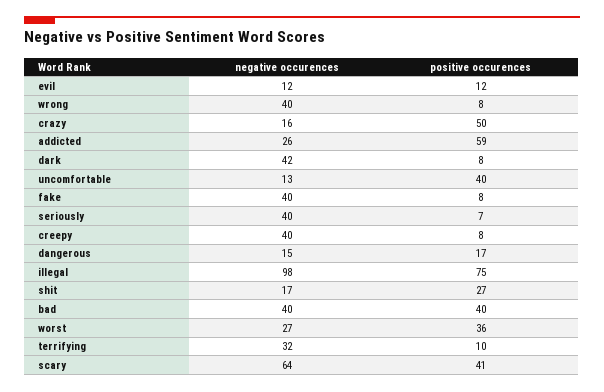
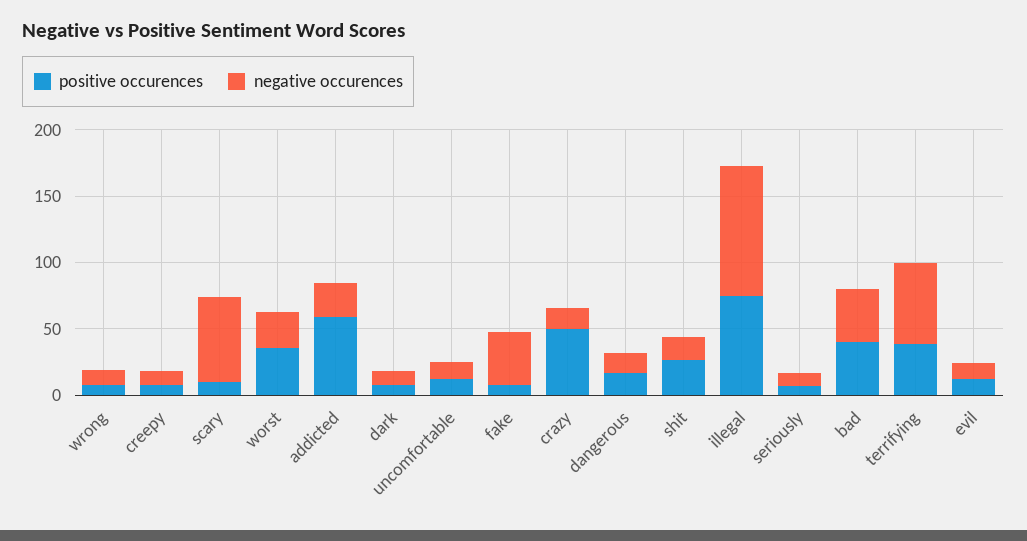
  {
    "negative occurences": {
      "evil": 12,
-     "wrong": 40,
+     "wrong": 10,
      "crazy": 16,
      "addicted": 26,
-     "dark": 42,
+     "dark": 10,
      "uncomfortable": 13,
      "fake": 40,
-     "seriously": 40,
+     "seriously": 10,
-     "creepy": 40,
+     "creepy": 10,
      "dangerous": 15,
      "illegal": 98,
      "shit": 17,
      "bad": 40,
      "worst": 27,
-     "terrifying": 32,
+     "terrifying": 60,
      "scary": 64
    },
    "positive occurences": {
      "evil": 12,
      "wrong": 8,
      "crazy": 50,
      "addicted": 59,
      "dark": 8,
-     "uncomfortable": 40,
+     "uncomfortable": 10,
      "fake": 8,
      "seriously": 7,
      "creepy": 8,
      "dangerous": 17,
      "illegal": 75,
      "shit": 27,
      "bad": 40,
      "worst": 36,
-     "terrifying": 10,
+     "terrifying": 40,
-     "scary": 41
+     "scary": 10
    }
  }

